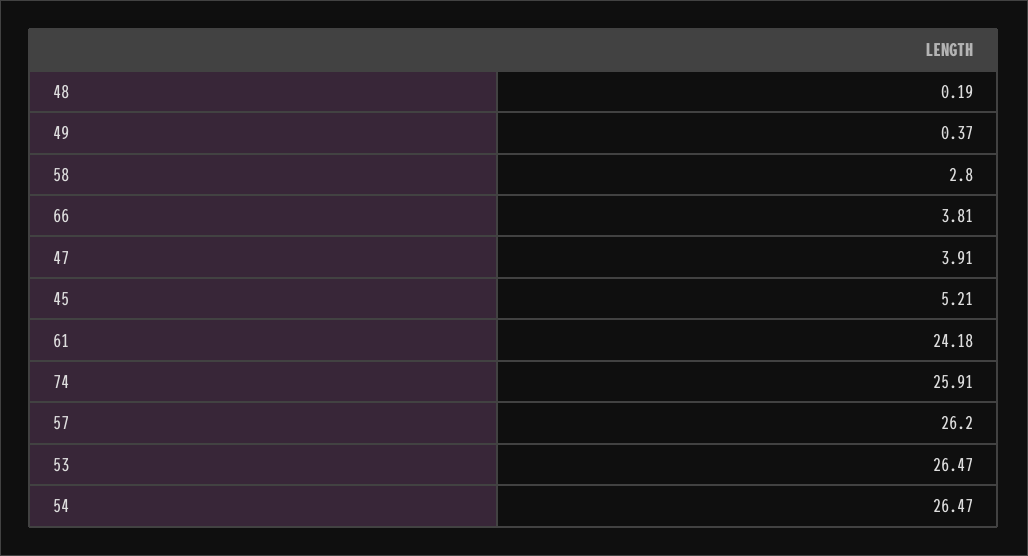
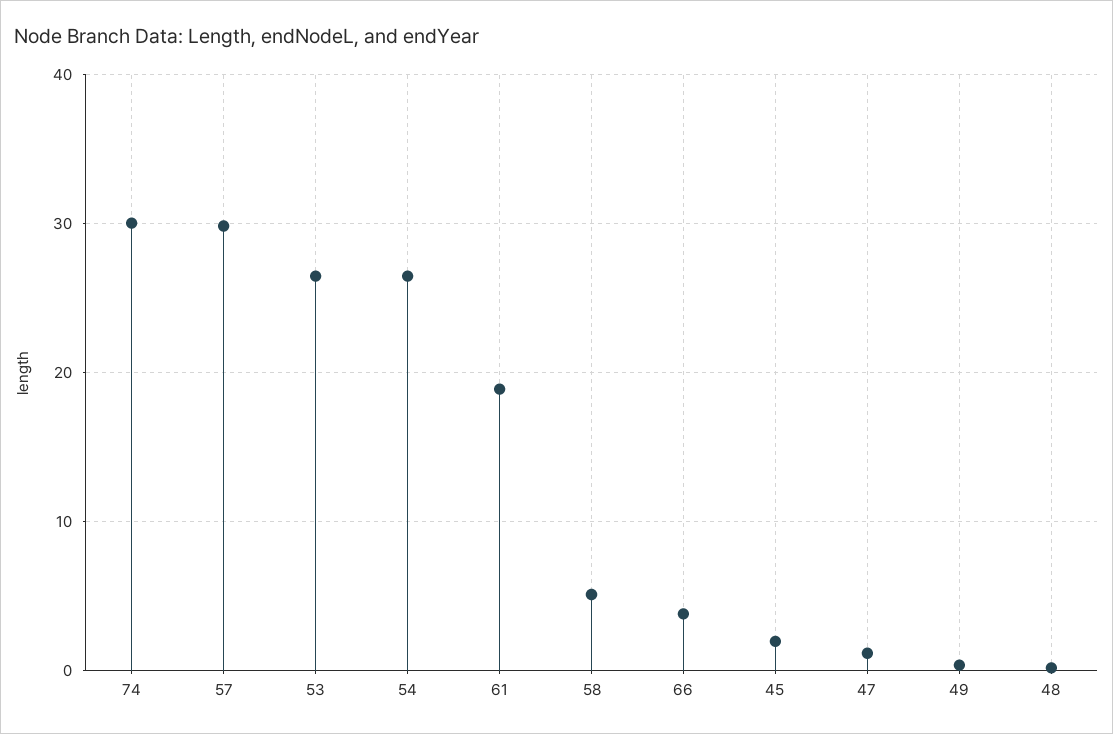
  {
    "48": 0.19,
    "49": 0.37,
-   "58": 2.8,
+   "58": 5,
    "66": 3.81,
-   "47": 3.91,
+   "47": 1,
-   "45": 5.21,
+   "45": 2,
-   "61": 24.18,
+   "61": 19,
-   "74": 25.91,
+   "74": 30,
-   "57": 26.2,
+   "57": 30,
    "53": 26.47,
    "54": 26.47
  }

